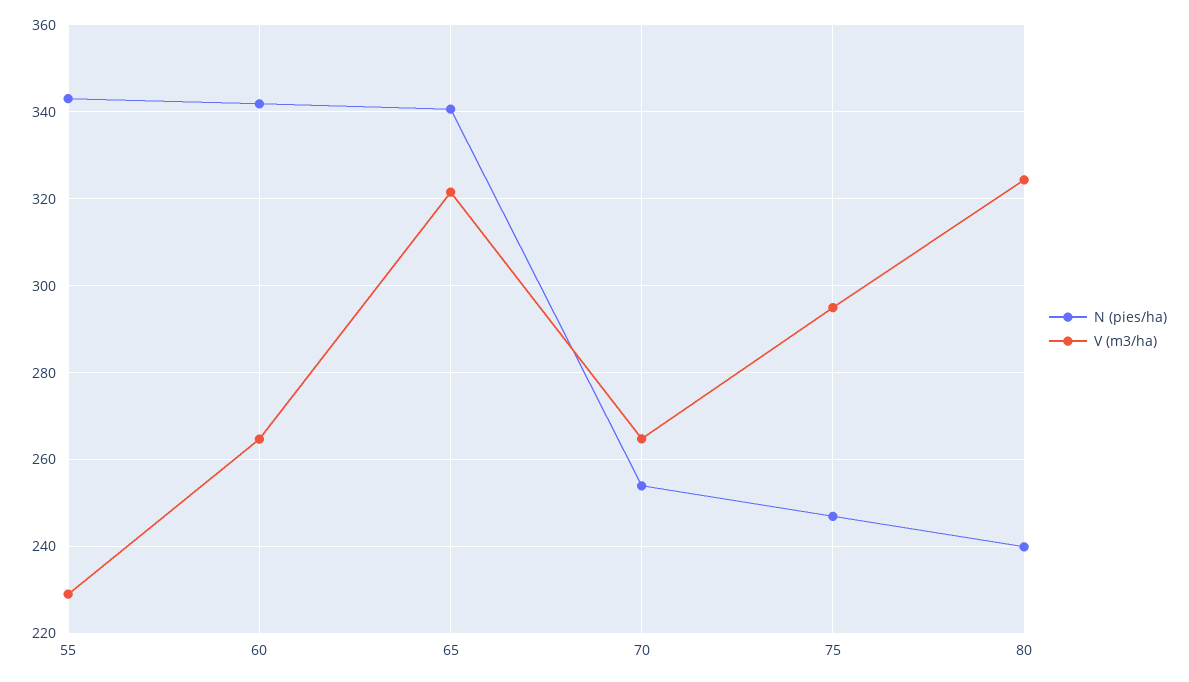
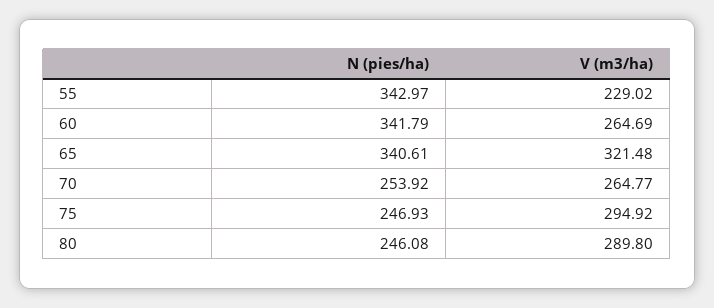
  {
    "N (pies/ha)": {
      "55": 342.97,
      "60": 341.79,
      "65": 340.61,
      "70": 253.92,
      "75": 246.93,
-     "80": 240
+     "80": 246.08
    },
    "V (m3/ha)": {
      "55": 229.02,
      "60": 264.69,
      "65": 321.48,
      "70": 264.77,
      "75": 294.92,
-     "80": 324
+     "80": 289.8
    }
  }

